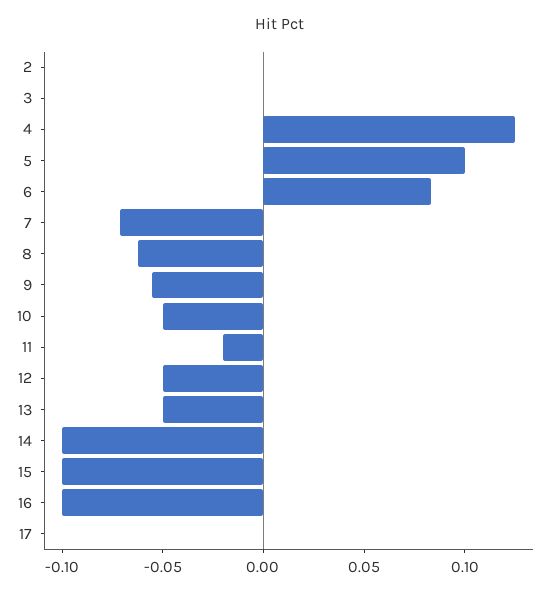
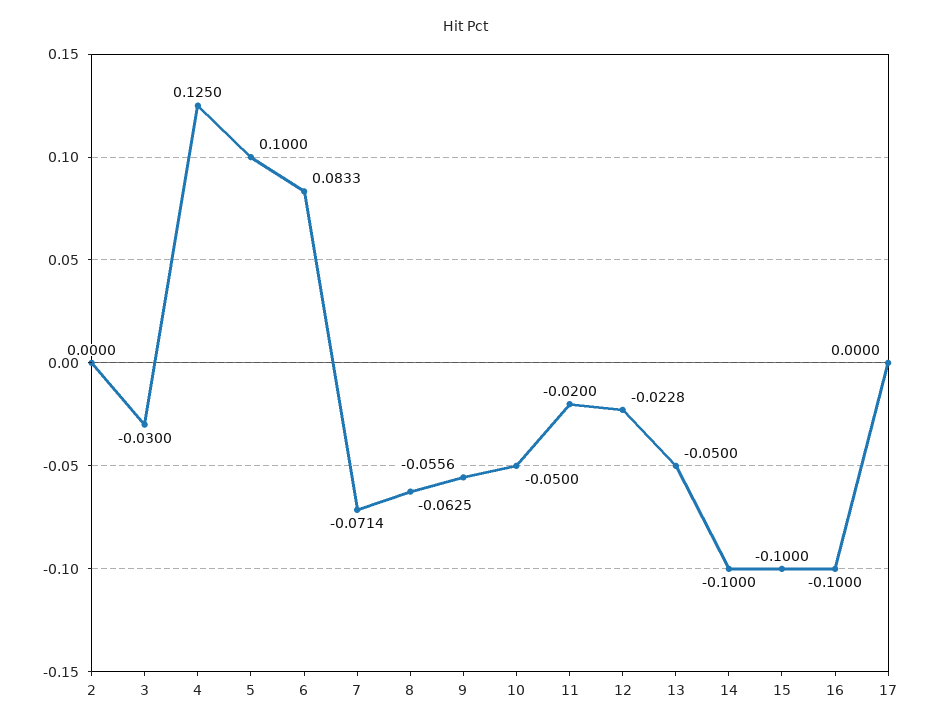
  {
    "2": 0,
-   "3": 0,
+   "3": -0.03,
    "4": 0.125,
    "5": 0.1,
    "6": 0.0833,
    "7": -0.0714,
    "8": -0.0625,
    "9": -0.0556,
    "10": -0.05,
    "11": -0.02,
-   "12": -0.05,
+   "12": -0.0228,
    "13": -0.05,
    "14": -0.1,
    "15": -0.1,
    "16": -0.1,
    "17": 0
  }

